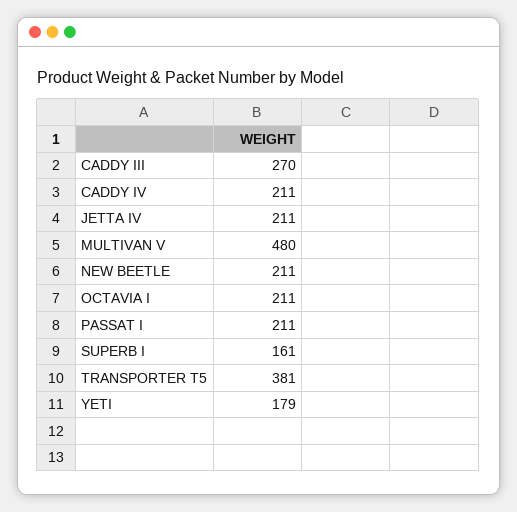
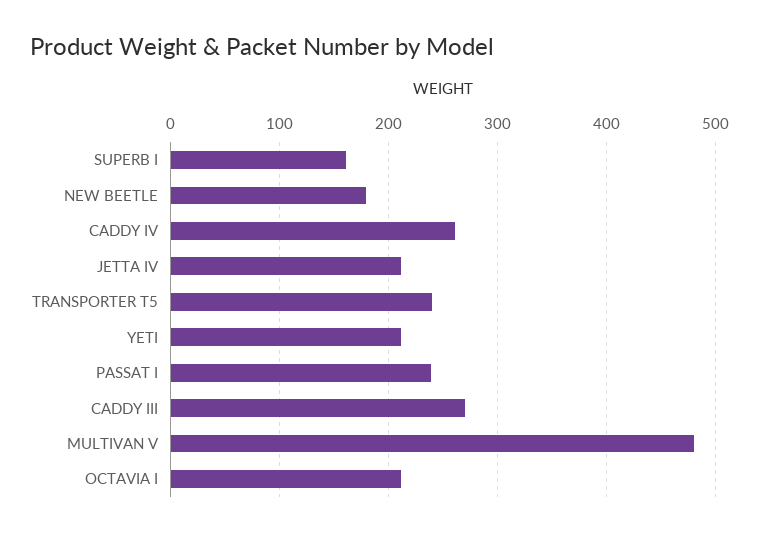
  {
    "CADDY III": 270,
-   "CADDY IV": 211,
+   "CADDY IV": 260,
    "JETTA IV": 211,
    "MULTIVAN V": 480,
-   "NEW BEETLE": 211,
+   "NEW BEETLE": 180,
    "OCTAVIA I": 211,
-   "PASSAT I": 211,
+   "PASSAT I": 240,
    "SUPERB I": 161,
-   "TRANSPORTER T5": 381,
+   "TRANSPORTER T5": 240,
-   "YETI": 179
+   "YETI": 210
  }

